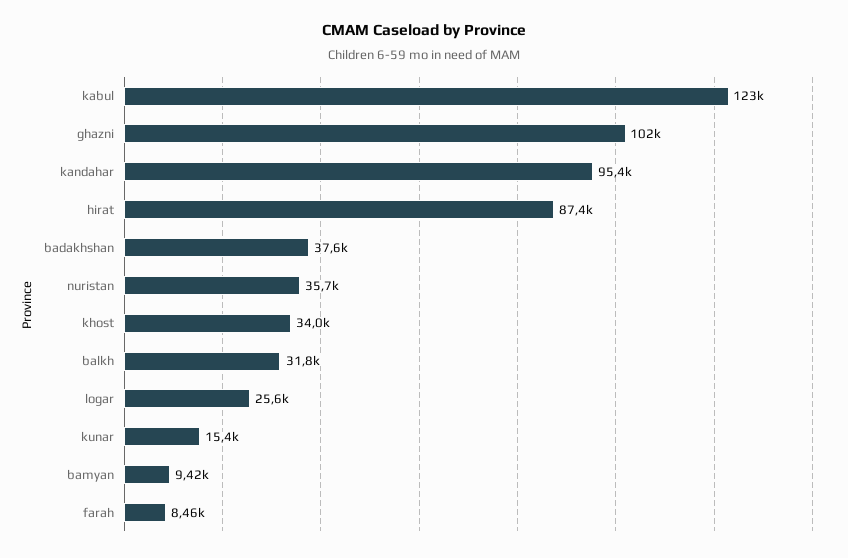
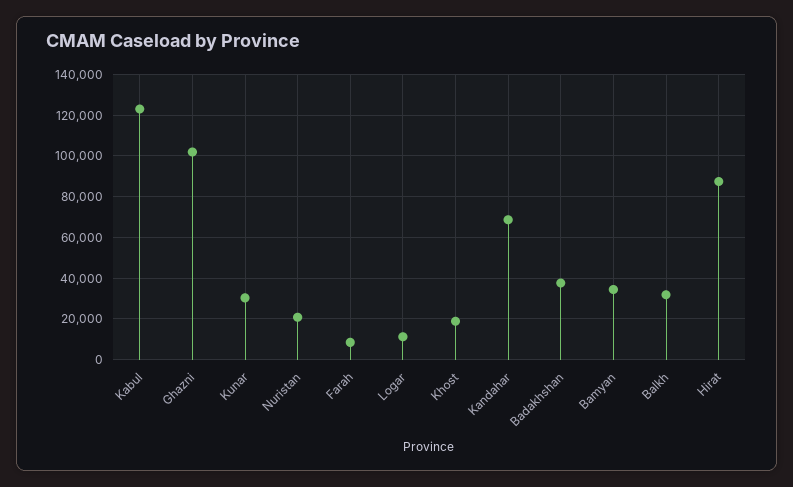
  {
    "kabul": 123000,
    "ghazni": 102000,
-   "kandahar": 95400,
+   "kandahar": 70000,
    "hirat": 87400,
    "badakhshan": 37600,
-   "nuristan": 35700,
+   "nuristan": 20000,
-   "khost": 34000,
+   "khost": 20000,
    "balkh": 31800,
-   "logar": 25600,
+   "logar": 10000,
-   "kunar": 15400,
+   "kunar": 30000,
-   "bamyan": 9420,
+   "bamyan": 35000,
    "farah": 8460
  }

